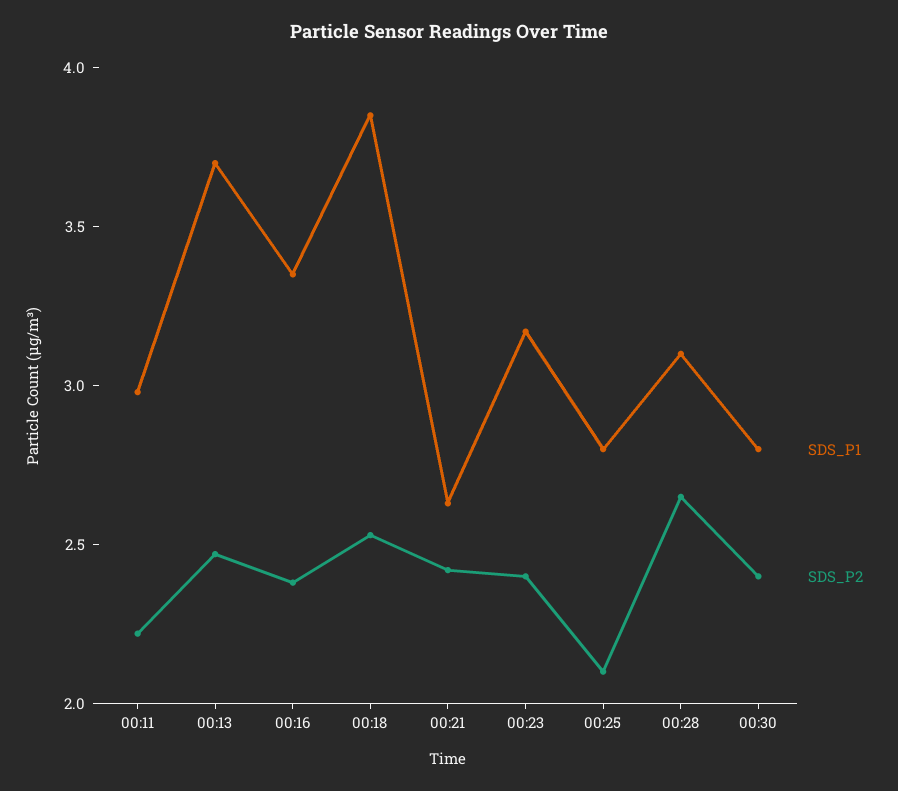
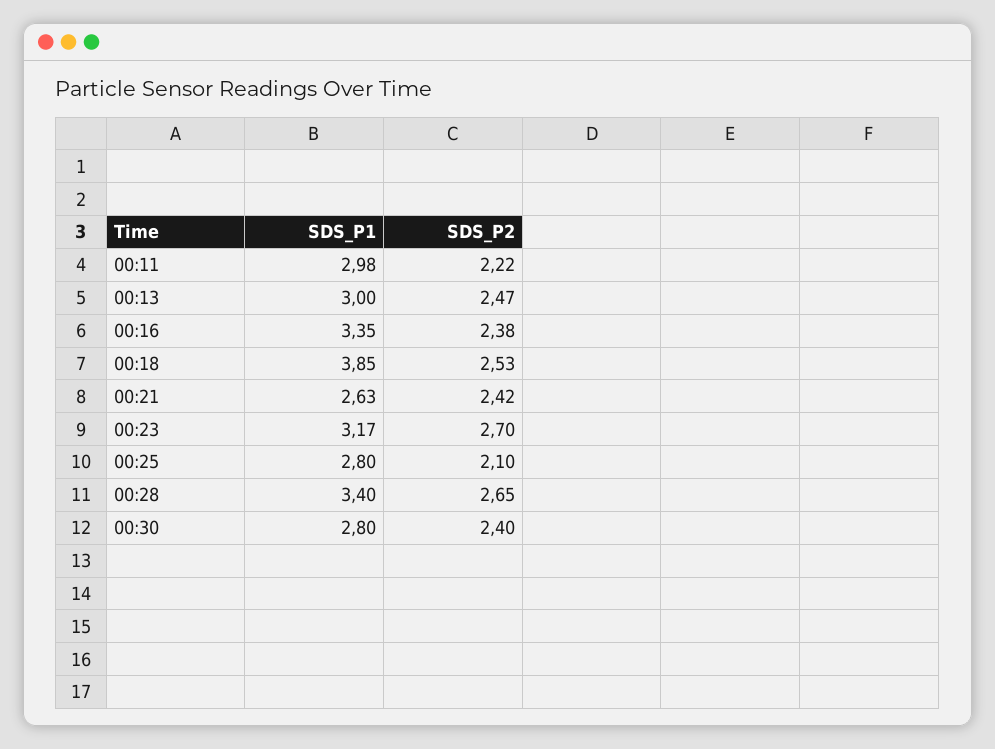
  {
    "SDS_P1": {
      "00:11": 2.98,
-     "00:13": 3.7,
+     "00:13": 3,
      "00:16": 3.35,
      "00:18": 3.85,
      "00:21": 2.63,
      "00:23": 3.17,
      "00:25": 2.8,
-     "00:28": 3.1,
+     "00:28": 3.4,
      "00:30": 2.8
    },
    "SDS_P2": {
      "00:11": 2.22,
      "00:13": 2.47,
      "00:16": 2.38,
      "00:18": 2.53,
      "00:21": 2.42,
-     "00:23": 2.4,
+     "00:23": 2.7,
      "00:25": 2.1,
      "00:28": 2.65,
      "00:30": 2.4
    }
  }

